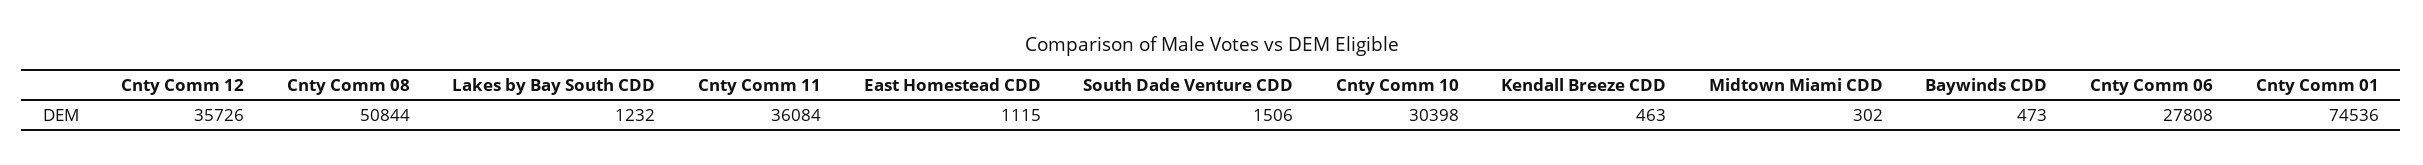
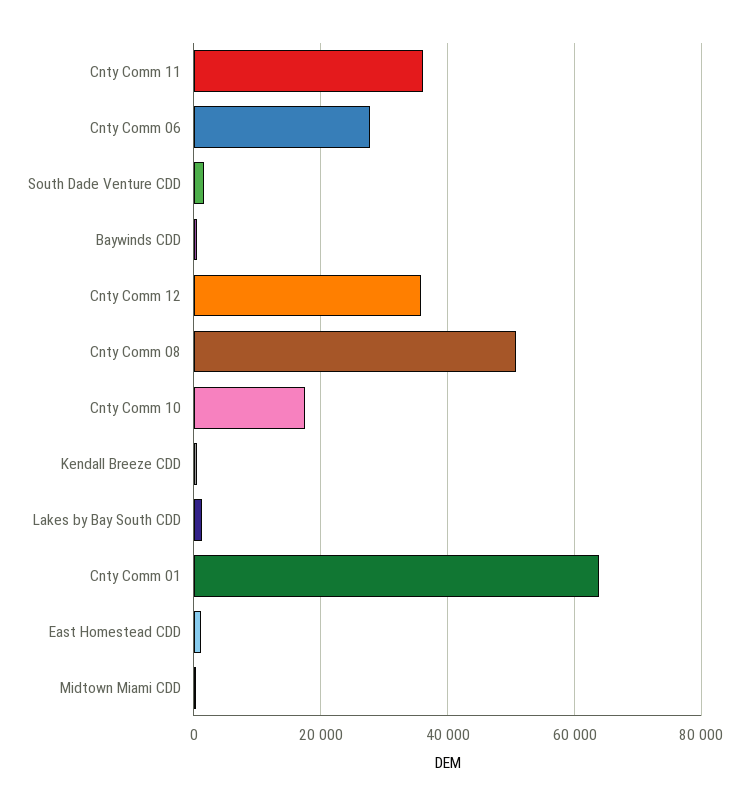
  {
    "Cnty Comm 12": 35726,
    "Cnty Comm 08": 50844,
    "Lakes by Bay South CDD": 1232,
    "Cnty Comm 11": 36084,
    "East Homestead CDD": 1115,
    "South Dade Venture CDD": 1506,
-   "Cnty Comm 10": 30398,
+   "Cnty Comm 10": 18000,
    "Kendall Breeze CDD": 463,
    "Midtown Miami CDD": 302,
    "Baywinds CDD": 473,
    "Cnty Comm 06": 27808,
-   "Cnty Comm 01": 74536
+   "Cnty Comm 01": 64000
  }

